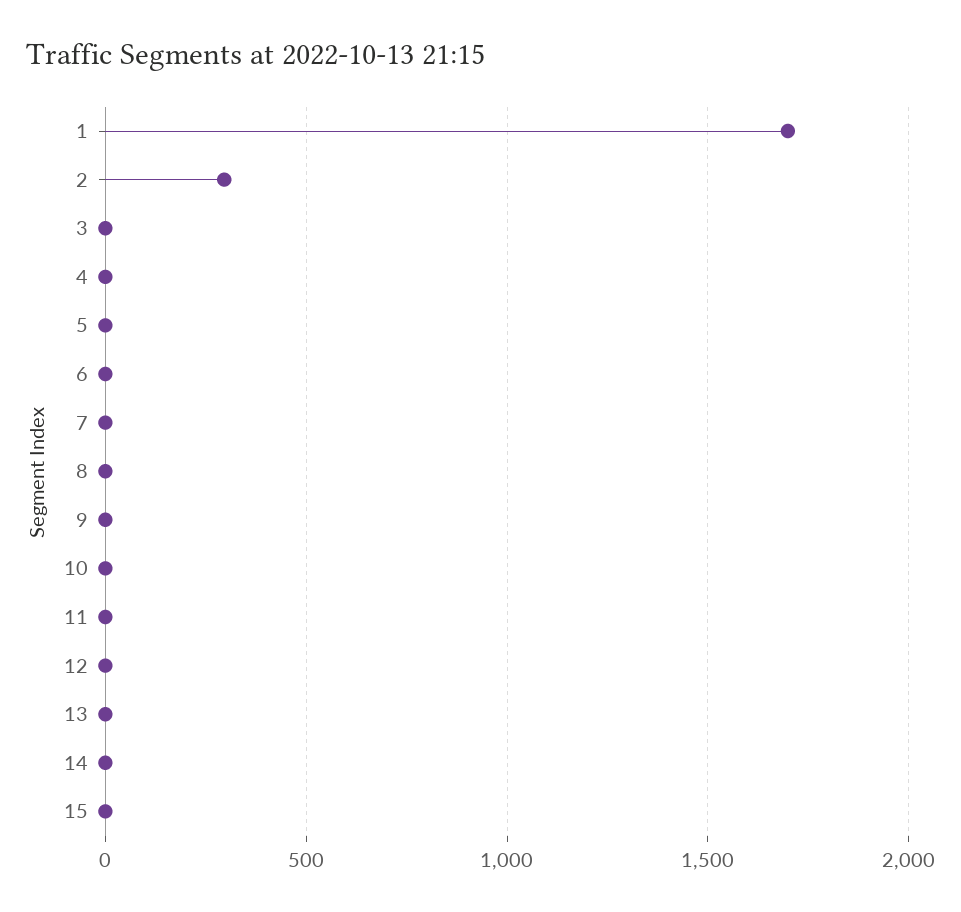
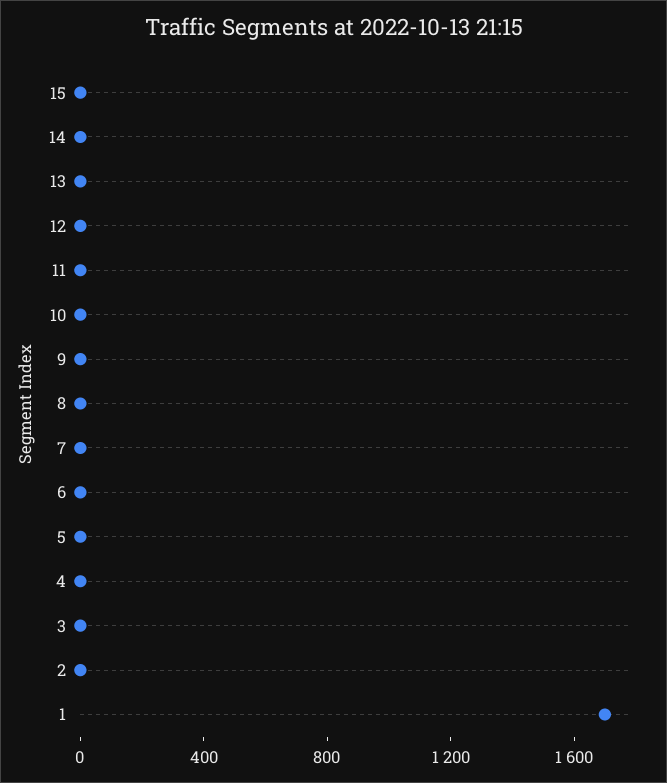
  {
    "1": 1700,
-   "2": 300,
+   "2": 0,
    "3": 0,
    "4": 0,
    "5": 0,
    "6": 0,
    "7": 0,
    "8": 0,
    "9": 0,
    "10": 0,
    "11": 0,
    "12": 0,
    "13": 0,
    "14": 0,
    "15": 0
  }

